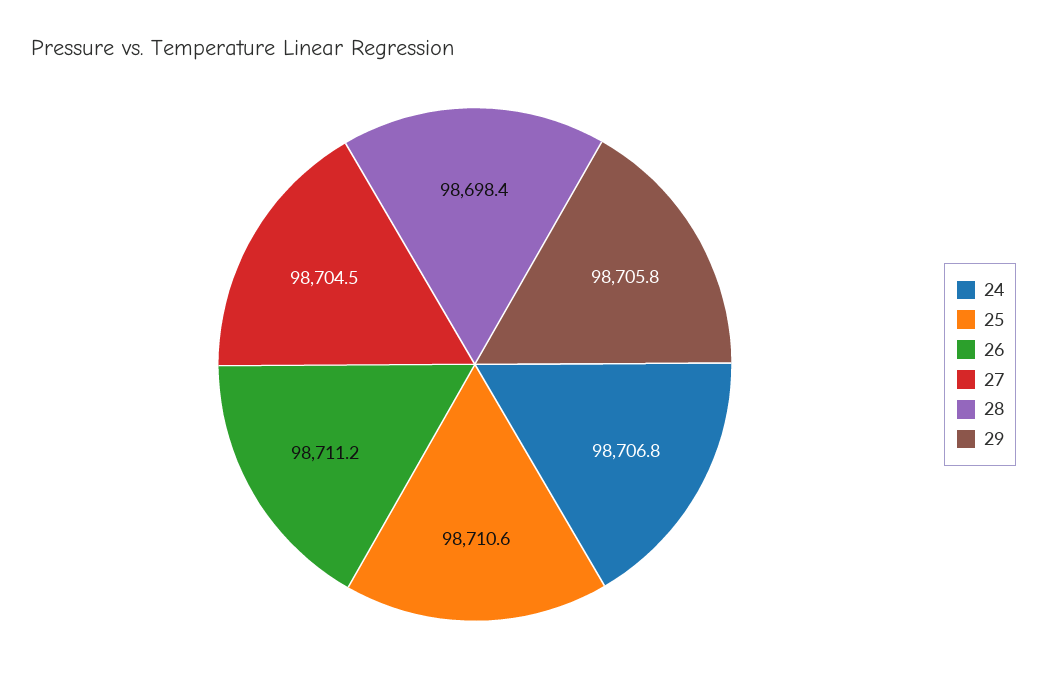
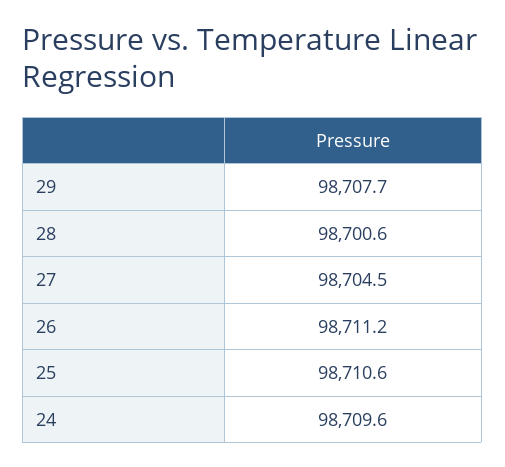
  {
-   "24": 98706.8,
+   "24": 98709.6,
    "25": 98710.6,
    "26": 98711.2,
    "27": 98704.5,
-   "28": 98698.4,
+   "28": 98700.6,
-   "29": 98705.8
+   "29": 98707.7
  }

